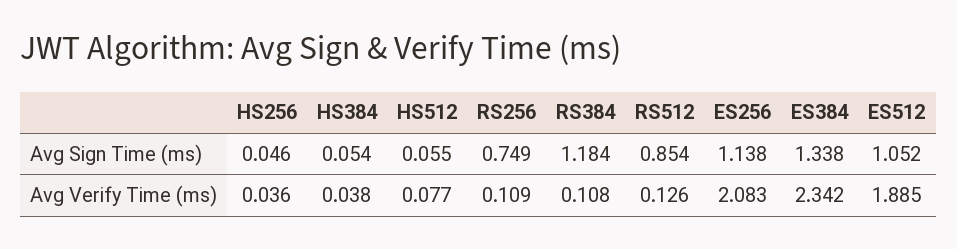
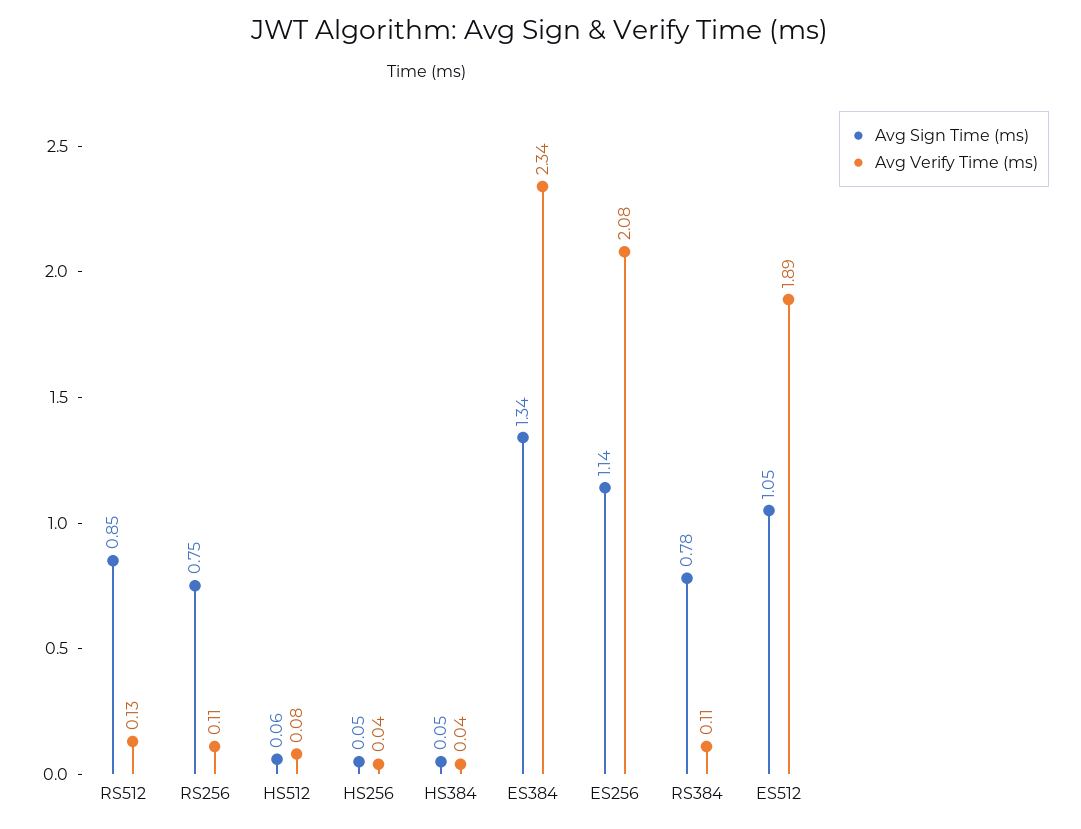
  {
    "Avg Sign Time (ms)": {
      "HS256": 0.046,
      "HS384": 0.054,
      "HS512": 0.055,
      "RS256": 0.749,
-     "RS384": 1.184,
+     "RS384": 0.78,
      "RS512": 0.854,
      "ES256": 1.138,
      "ES384": 1.338,
      "ES512": 1.052
    },
    "Avg Verify Time (ms)": {
      "HS256": 0.036,
      "HS384": 0.038,
      "HS512": 0.077,
      "RS256": 0.109,
      "RS384": 0.108,
      "RS512": 0.126,
      "ES256": 2.083,
      "ES384": 2.342,
      "ES512": 1.885
    }
  }

